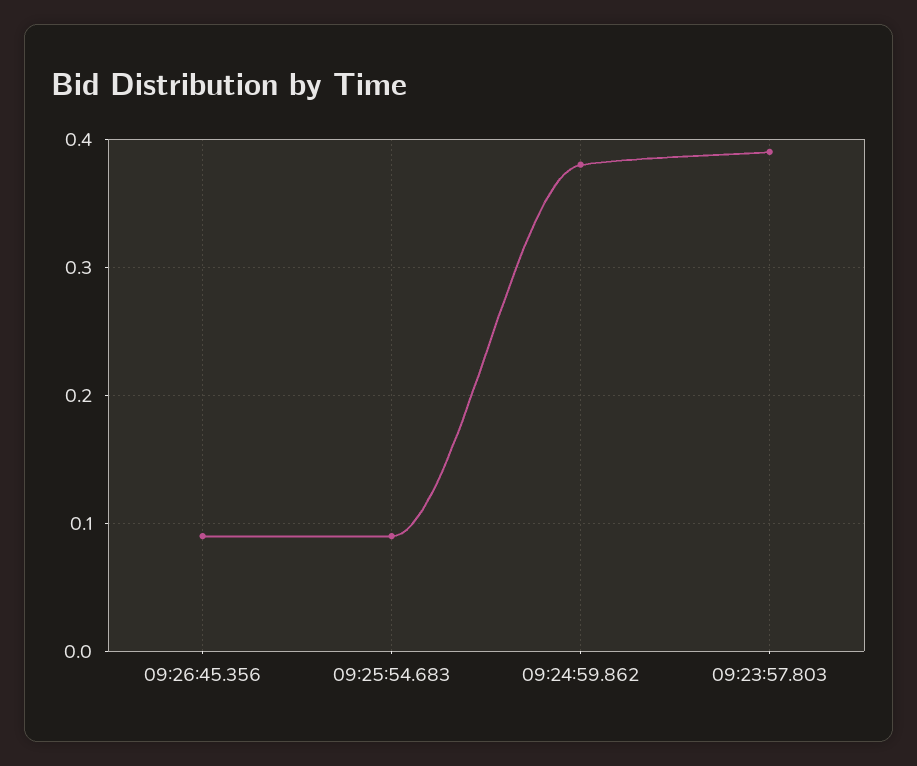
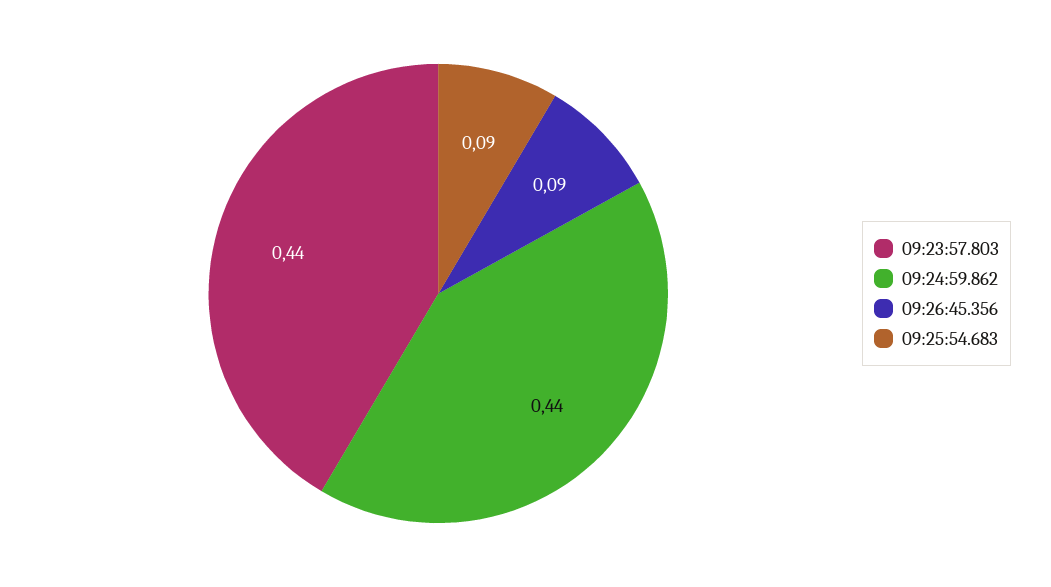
  {
    "09:26:45.356": 0.09,
    "09:25:54.683": 0.09,
-   "09:24:59.862": 0.38,
+   "09:24:59.862": 0.44,
-   "09:23:57.803": 0.39
+   "09:23:57.803": 0.44
  }

